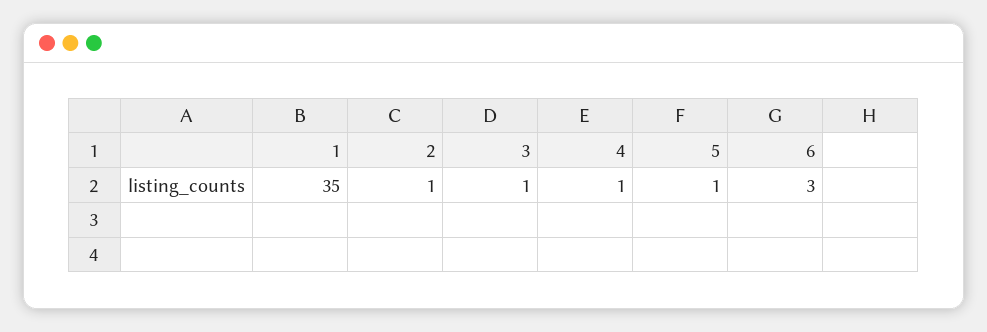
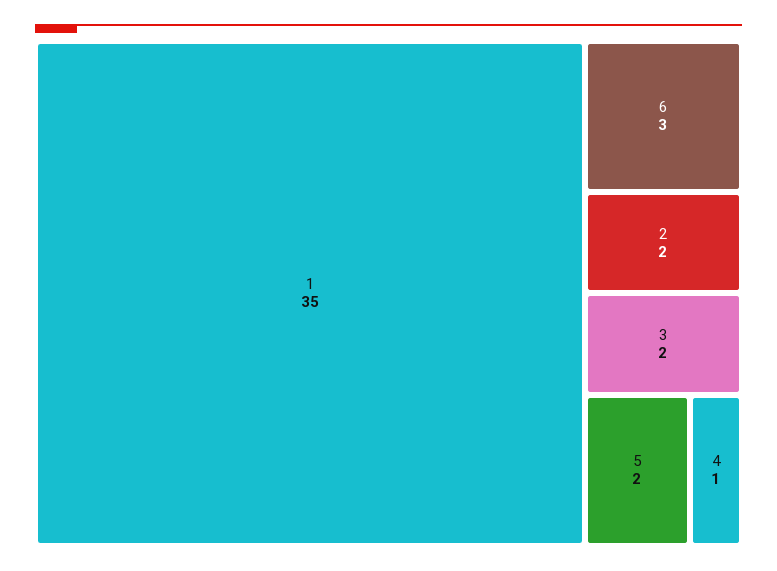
  {
    "1": 35,
-   "2": 1,
+   "2": 2,
-   "3": 1,
+   "3": 2,
    "4": 1,
-   "5": 1,
+   "5": 2,
    "6": 3
  }

